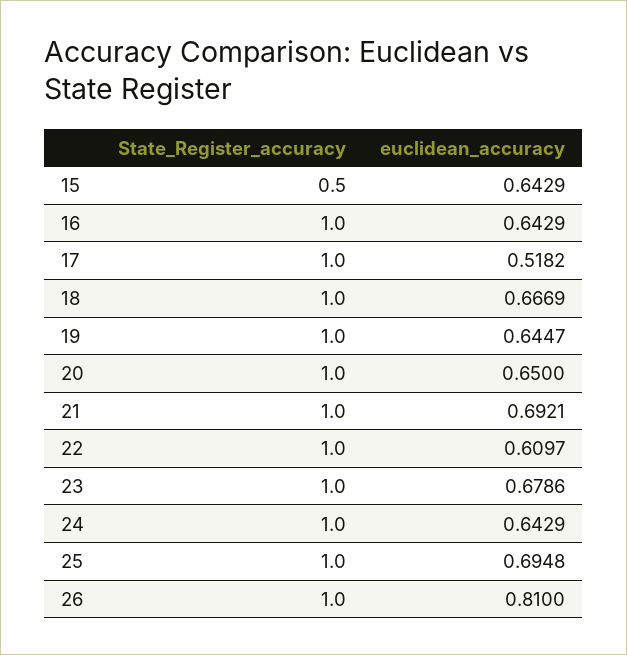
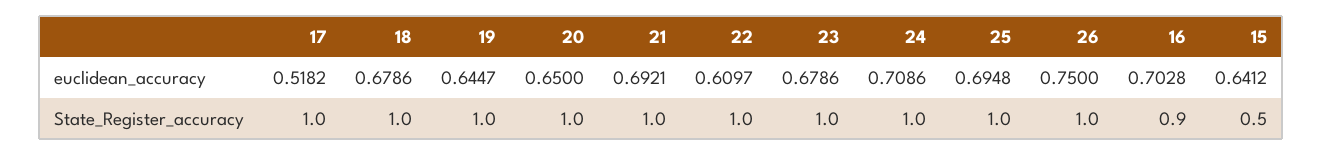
  {
    "State_Register_accuracy": {
      "15": 0.5,
-     "16": 1,
+     "16": 0.9,
      "17": 1,
      "18": 1,
      "19": 1,
      "20": 1,
      "21": 1,
      "22": 1,
      "23": 1,
      "24": 1,
      "25": 1,
      "26": 1
    },
    "euclidean_accuracy": {
-     "15": 0.6429,
+     "15": 0.6412,
-     "16": 0.6429,
+     "16": 0.7028,
      "17": 0.5182,
-     "18": 0.6669,
+     "18": 0.6786,
      "19": 0.6447,
      "20": 0.65,
      "21": 0.6921,
      "22": 0.6097,
      "23": 0.6786,
-     "24": 0.6429,
+     "24": 0.7086,
      "25": 0.6948,
-     "26": 0.81
+     "26": 0.75
    }
  }

